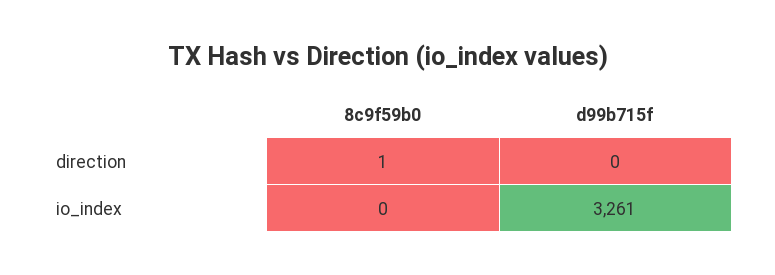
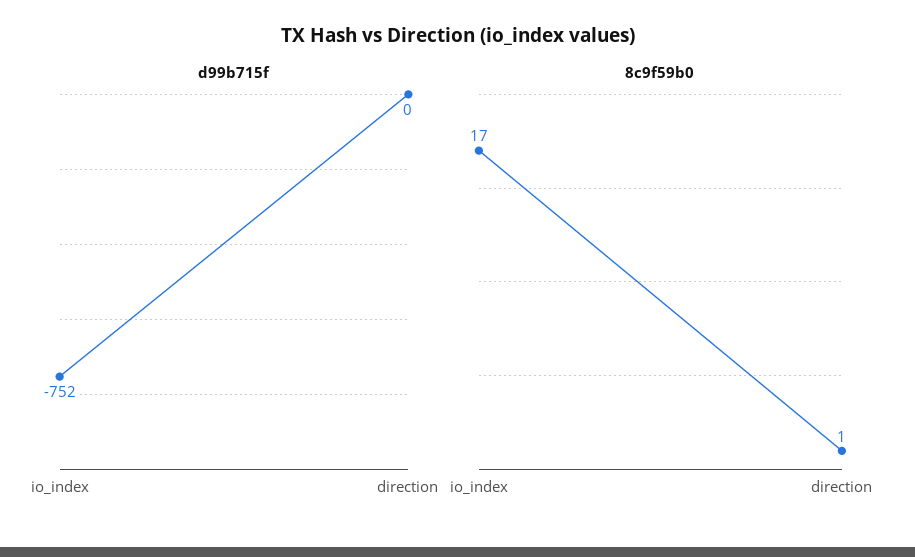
  {
    "8c9f59b0": {
      "direction": 1,
-     "io_index": 0
+     "io_index": 17
    },
    "d99b715f": {
      "direction": 0,
-     "io_index": 3261
+     "io_index": -752
    }
  }

